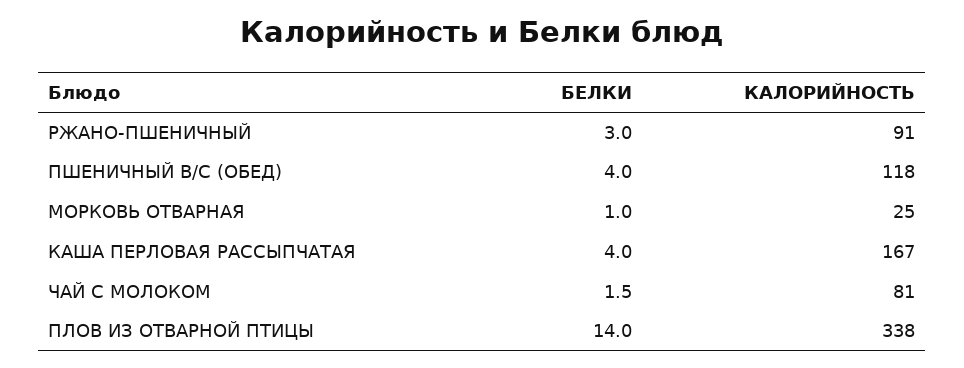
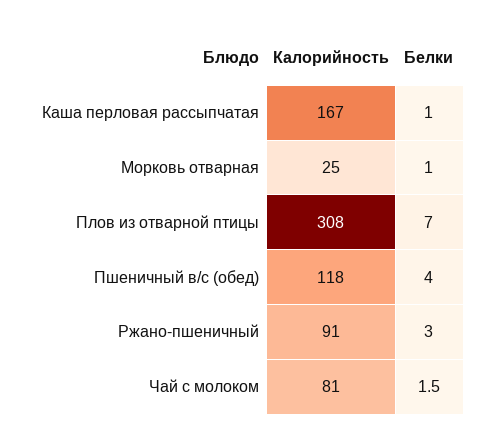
  {
    "БЕЛКИ": {
      "РЖАНО-ПШЕНИЧНЫЙ": 3,
      "ПШЕНИЧНЫЙ В/С (ОБЕД)": 4,
      "МОРКОВЬ ОТВАРНАЯ": 1,
-     "КАША ПЕРЛОВАЯ РАССЫПЧАТАЯ": 4,
+     "КАША ПЕРЛОВАЯ РАССЫПЧАТАЯ": 1,
      "ЧАЙ С МОЛОКОМ": 1.5,
-     "ПЛОВ ИЗ ОТВАРНОЙ ПТИЦЫ": 14
+     "ПЛОВ ИЗ ОТВАРНОЙ ПТИЦЫ": 7
    },
    "КАЛОРИЙНОСТЬ": {
      "РЖАНО-ПШЕНИЧНЫЙ": 91,
      "ПШЕНИЧНЫЙ В/С (ОБЕД)": 118,
      "МОРКОВЬ ОТВАРНАЯ": 25,
      "КАША ПЕРЛОВАЯ РАССЫПЧАТАЯ": 167,
      "ЧАЙ С МОЛОКОМ": 81,
-     "ПЛОВ ИЗ ОТВАРНОЙ ПТИЦЫ": 338
+     "ПЛОВ ИЗ ОТВАРНОЙ ПТИЦЫ": 308
    }
  }

